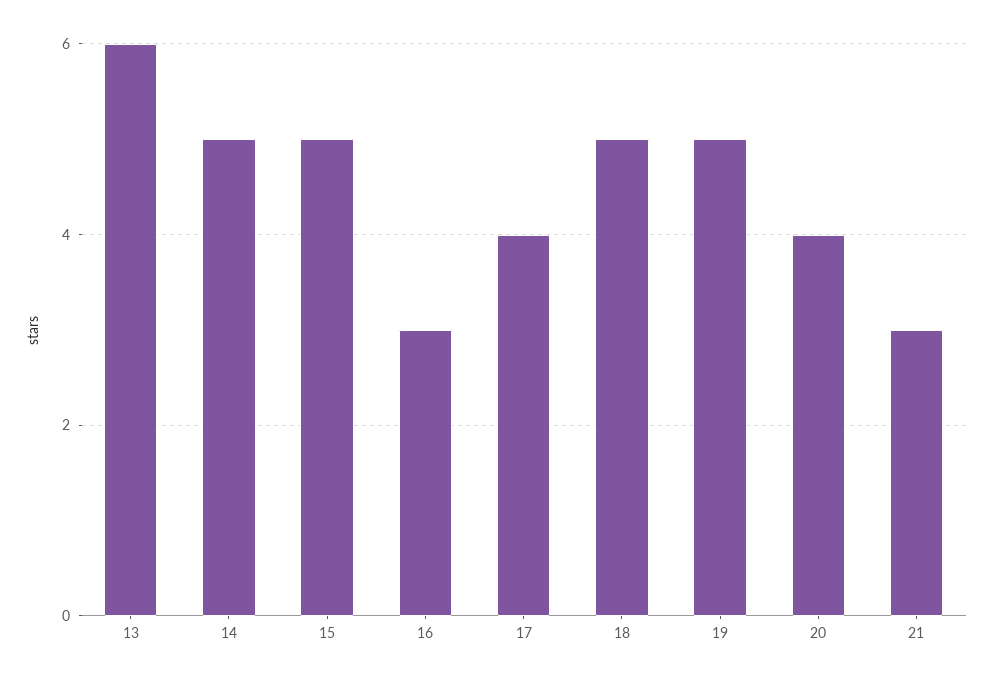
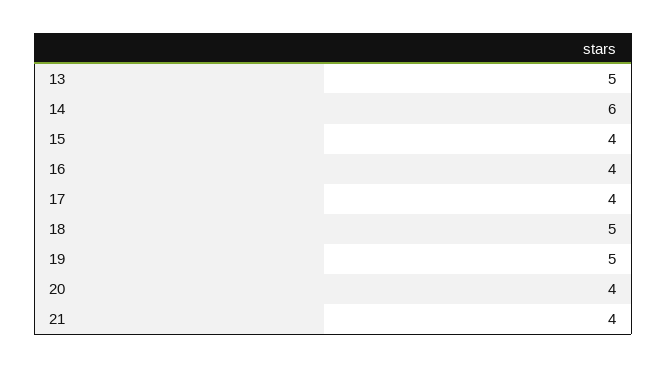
  {
-   "13": 6,
+   "13": 5,
-   "14": 5,
+   "14": 6,
-   "15": 5,
+   "15": 4,
-   "16": 3,
+   "16": 4,
    "17": 4,
    "18": 5,
    "19": 5,
    "20": 4,
-   "21": 3
+   "21": 4
  }

